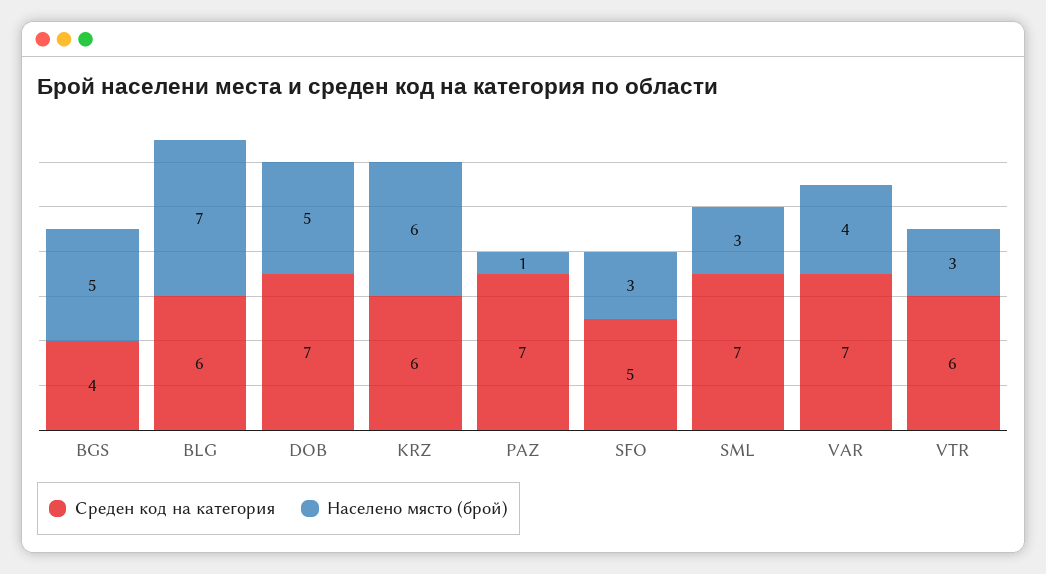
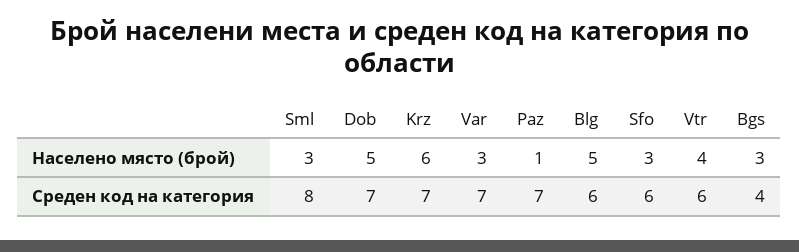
  {
    "Среден код на категория": {
      "BGS": 4,
      "BLG": 6,
      "DOB": 7,
-     "KRZ": 6,
+     "KRZ": 7,
      "PAZ": 7,
-     "SFO": 5,
+     "SFO": 6,
-     "SML": 7,
+     "SML": 8,
      "VAR": 7,
      "VTR": 6
    },
    "Населено място (брой)": {
-     "BGS": 5,
+     "BGS": 3,
-     "BLG": 7,
+     "BLG": 5,
      "DOB": 5,
      "KRZ": 6,
      "PAZ": 1,
      "SFO": 3,
      "SML": 3,
-     "VAR": 4,
+     "VAR": 3,
-     "VTR": 3
+     "VTR": 4
    }
  }

